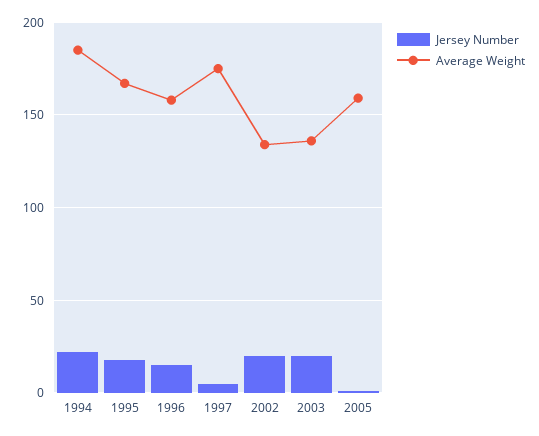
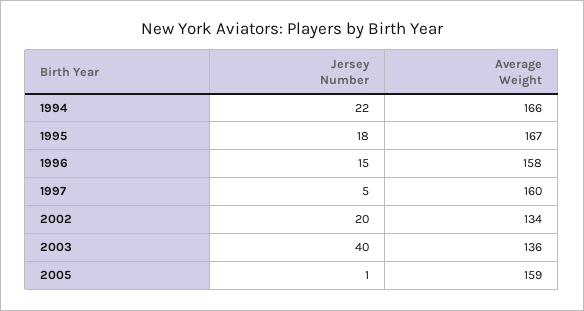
  {
    "Jersey Number": {
      "1994": 22,
      "1995": 18,
      "1996": 15,
      "1997": 5,
      "2002": 20,
-     "2003": 20,
+     "2003": 40,
      "2005": 1
    },
    "Average Weight": {
-     "1994": 185,
+     "1994": 166,
      "1995": 167,
      "1996": 158,
-     "1997": 175,
+     "1997": 160,
      "2002": 134,
      "2003": 136,
      "2005": 159
    }
  }

